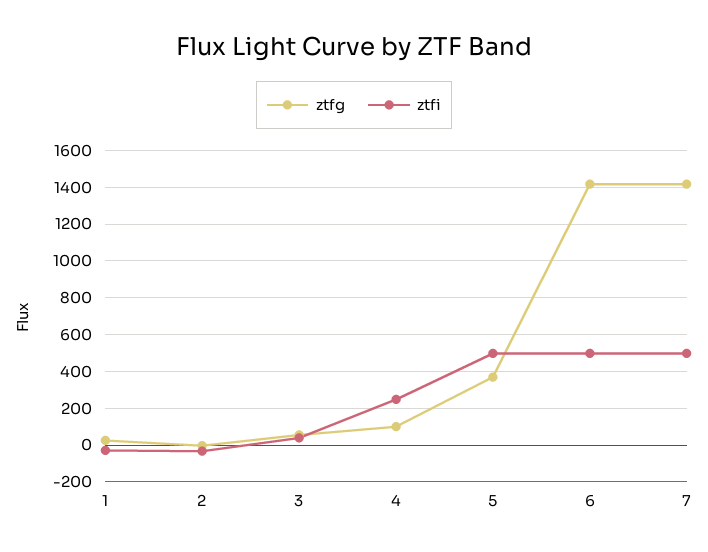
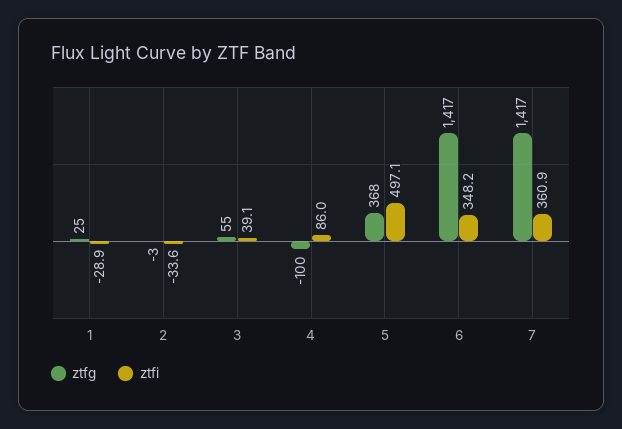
  {
    "ztfg": {
      "1": 25,
      "2": -3,
      "3": 55,
-     "4": 100,
+     "4": -100,
      "5": 368,
      "6": 1417,
      "7": 1417
    },
    "ztfi": {
      "1": -28.9,
      "2": -33.6,
      "3": 39.1,
-     "4": 250,
+     "4": 86,
      "5": 497.1,
-     "6": 500,
+     "6": 348.2,
-     "7": 500
+     "7": 360.9
    }
  }

